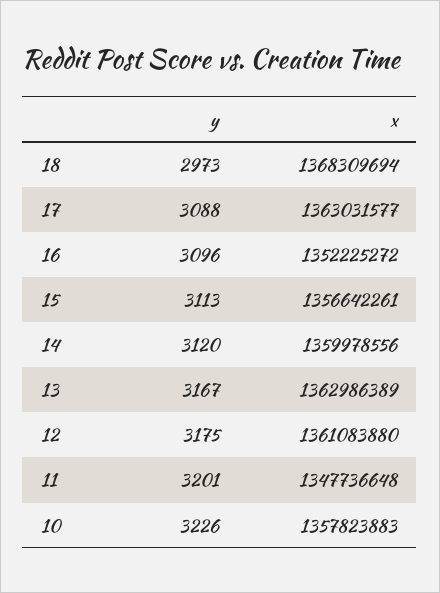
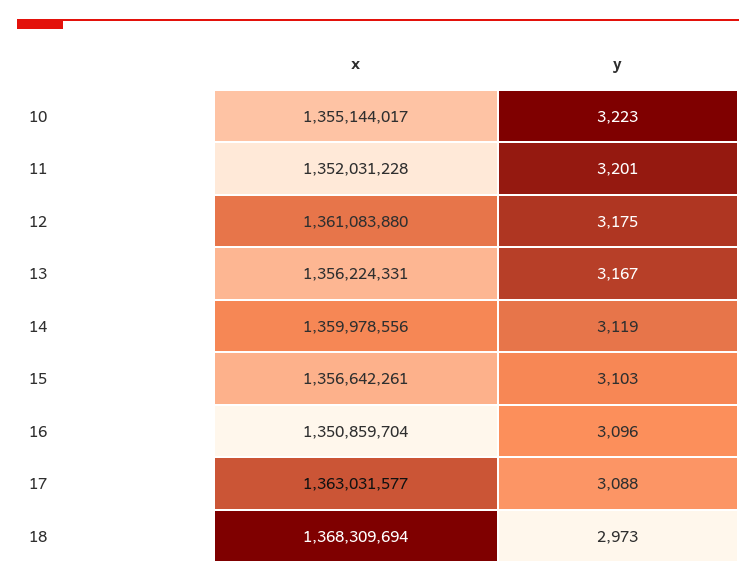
  {
    "y": {
      "18": 2973,
      "17": 3088,
      "16": 3096,
-     "15": 3113,
+     "15": 3103,
-     "14": 3120,
+     "14": 3119,
      "13": 3167,
      "12": 3175,
      "11": 3201,
-     "10": 3226
+     "10": 3223
    },
    "x": {
      "18": 1368309694,
      "17": 1363031577,
-     "16": 1352225272,
+     "16": 1350859704,
      "15": 1356642261,
      "14": 1359978556,
-     "13": 1362986389,
+     "13": 1356224331,
      "12": 1361083880,
-     "11": 1347736648,
+     "11": 1352031228,
-     "10": 1357823883
+     "10": 1355144017
    }
  }

